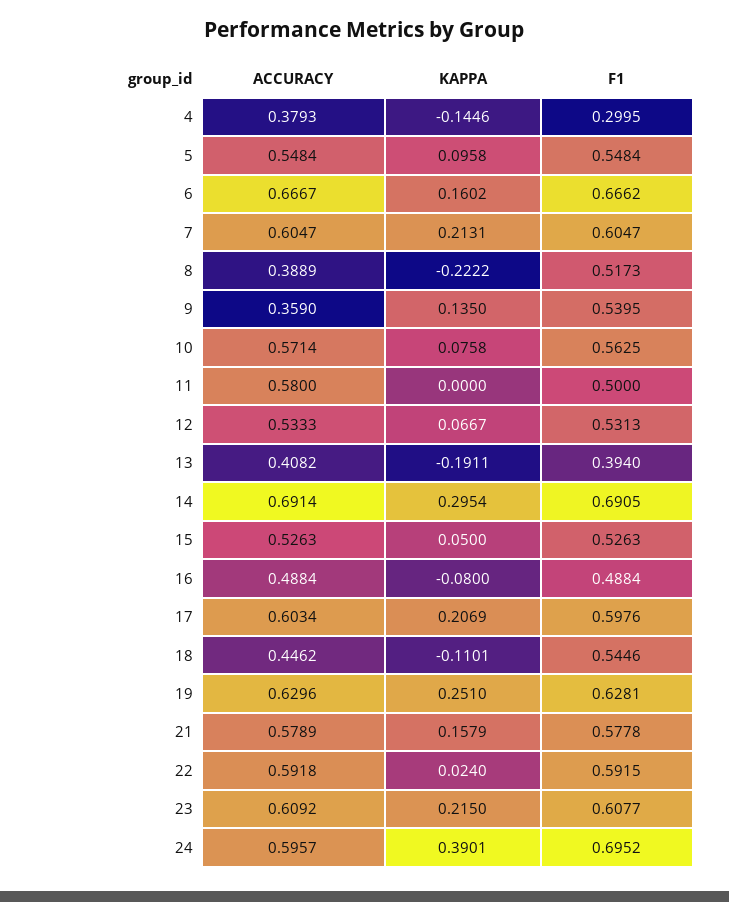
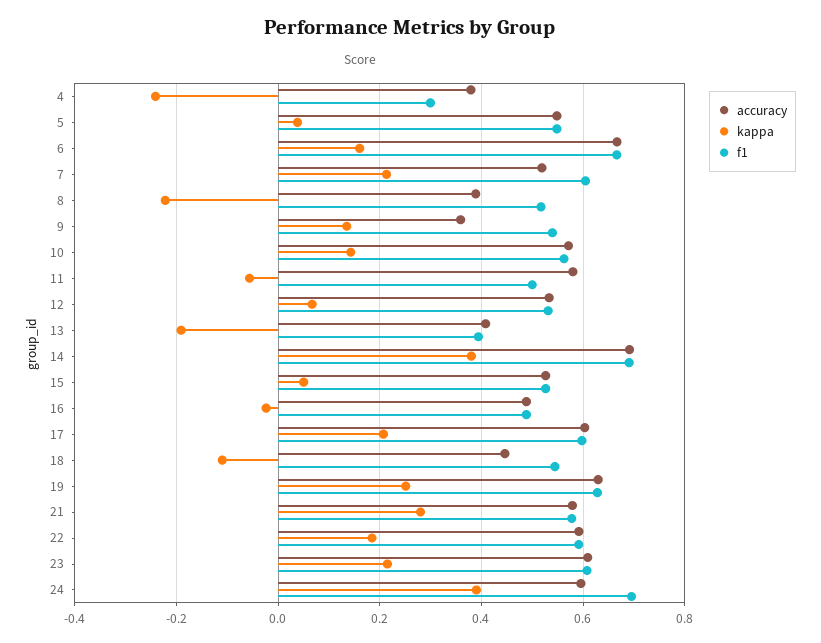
  {
    "ACCURACY": {
      "4": 0.3793,
      "5": 0.5484,
      "6": 0.6667,
-     "7": 0.6047,
+     "7": 0.52,
      "8": 0.3889,
      "9": 0.359,
      "10": 0.5714,
      "11": 0.58,
      "12": 0.5333,
      "13": 0.4082,
      "14": 0.6914,
      "15": 0.5263,
      "16": 0.4884,
      "17": 0.6034,
      "18": 0.4462,
      "19": 0.6296,
      "21": 0.5789,
      "22": 0.5918,
      "23": 0.6092,
      "24": 0.5957
    },
    "KAPPA": {
-     "4": -0.1446,
+     "4": -0.24,
-     "5": 0.0958,
+     "5": 0.04,
      "6": 0.1602,
      "7": 0.2131,
      "8": -0.2222,
      "9": 0.135,
-     "10": 0.0758,
+     "10": 0.14,
-     "11": 0,
+     "11": -0.06,
      "12": 0.0667,
      "13": -0.1911,
-     "14": 0.2954,
+     "14": 0.38,
      "15": 0.05,
-     "16": -0.08,
+     "16": -0.02,
      "17": 0.2069,
      "18": -0.1101,
      "19": 0.251,
-     "21": 0.1579,
+     "21": 0.28,
-     "22": 0.024,
+     "22": 0.18,
      "23": 0.215,
      "24": 0.3901
    },
    "F1": {
      "4": 0.2995,
      "5": 0.5484,
      "6": 0.6662,
      "7": 0.6047,
      "8": 0.5173,
      "9": 0.5395,
      "10": 0.5625,
      "11": 0.5,
      "12": 0.5313,
      "13": 0.394,
      "14": 0.6905,
      "15": 0.5263,
      "16": 0.4884,
      "17": 0.5976,
      "18": 0.5446,
      "19": 0.6281,
      "21": 0.5778,
      "22": 0.5915,
      "23": 0.6077,
      "24": 0.6952
    }
  }

